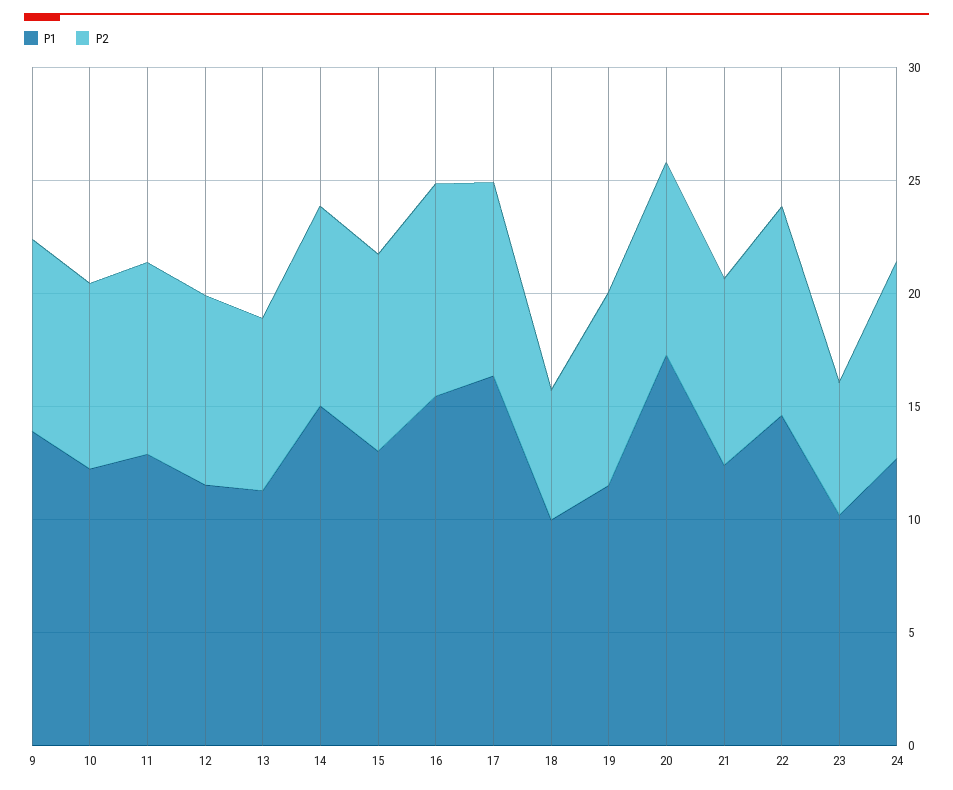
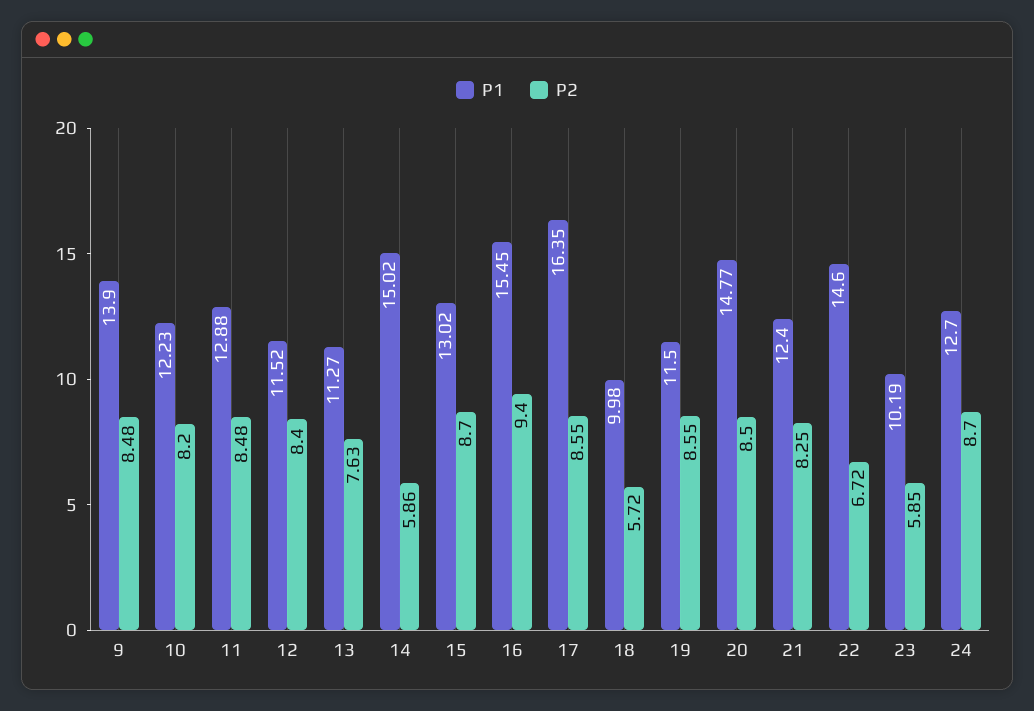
  {
    "P1": {
      "9": 13.9,
      "10": 12.23,
      "11": 12.88,
      "12": 11.52,
      "13": 11.27,
      "14": 15.02,
      "15": 13.02,
      "16": 15.45,
      "17": 16.35,
      "18": 9.98,
      "19": 11.5,
-     "20": 17,
+     "20": 14.77,
      "21": 12.4,
      "22": 14.6,
      "23": 10.19,
      "24": 12.7
    },
    "P2": {
      "9": 8.48,
      "10": 8.2,
      "11": 8.48,
      "12": 8.4,
      "13": 7.63,
-     "14": 9,
+     "14": 5.86,
      "15": 8.7,
      "16": 9.4,
      "17": 8.55,
      "18": 5.72,
      "19": 8.55,
      "20": 8.5,
      "21": 8.25,
-     "22": 9,
+     "22": 6.72,
      "23": 5.85,
      "24": 8.7
    }
  }

